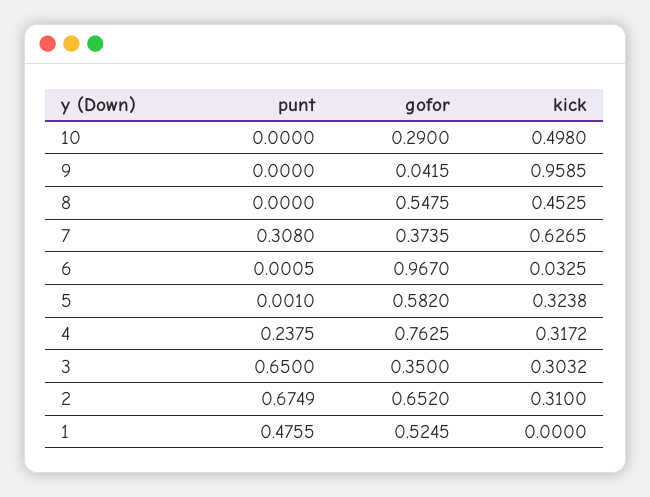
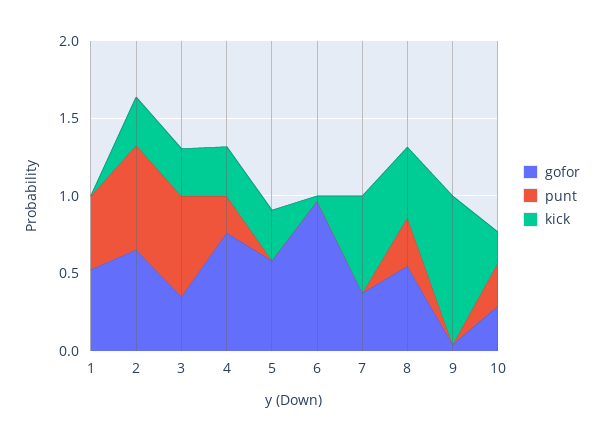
  {
    "punt": {
-     "10": 0,
+     "10": 0.3,
      "9": 0,
-     "8": 0,
+     "8": 0.3,
-     "7": 0.308,
+     "7": 0,
      "6": 0.0005,
      "5": 0.001,
      "4": 0.2375,
      "3": 0.65,
      "2": 0.6749,
      "1": 0.4755
    },
    "gofor": {
      "10": 0.29,
      "9": 0.0415,
      "8": 0.5475,
      "7": 0.3735,
      "6": 0.967,
      "5": 0.582,
      "4": 0.7625,
      "3": 0.35,
      "2": 0.652,
      "1": 0.5245
    },
    "kick": {
-     "10": 0.498,
+     "10": 0.2,
      "9": 0.9585,
      "8": 0.4525,
      "7": 0.6265,
      "6": 0.0325,
      "5": 0.3238,
      "4": 0.3172,
      "3": 0.3032,
      "2": 0.31,
      "1": 0
    }
  }

